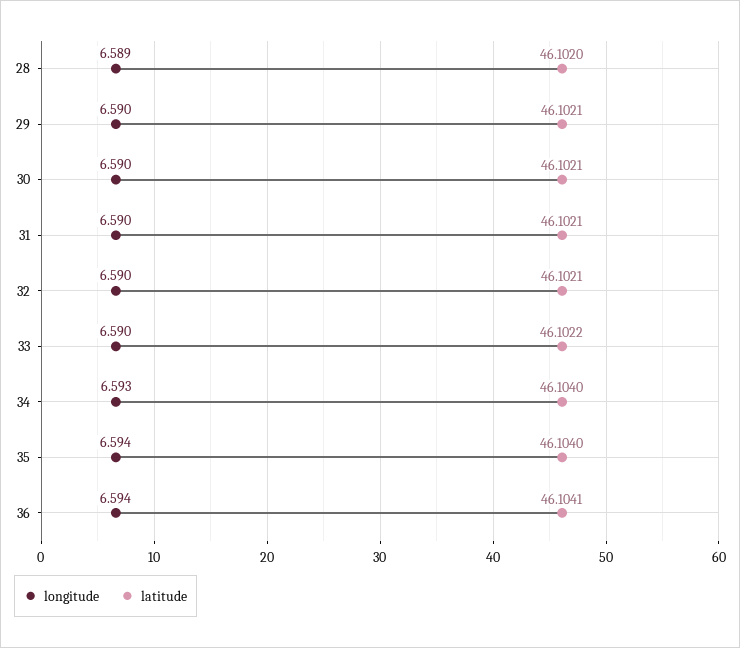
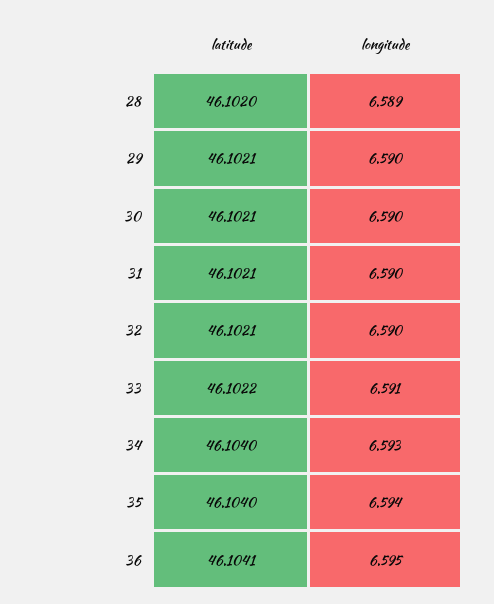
  {
    "longitude": {
      "28": 6.589,
      "29": 6.59,
      "30": 6.59,
      "31": 6.59,
      "32": 6.59,
-     "33": 6.59,
+     "33": 6.591,
      "34": 6.593,
      "35": 6.594,
-     "36": 6.594
+     "36": 6.595
    },
    "latitude": {
      "28": 46.102,
      "29": 46.1021,
      "30": 46.1021,
      "31": 46.1021,
      "32": 46.1021,
      "33": 46.1022,
      "34": 46.104,
      "35": 46.104,
      "36": 46.1041
    }
  }

